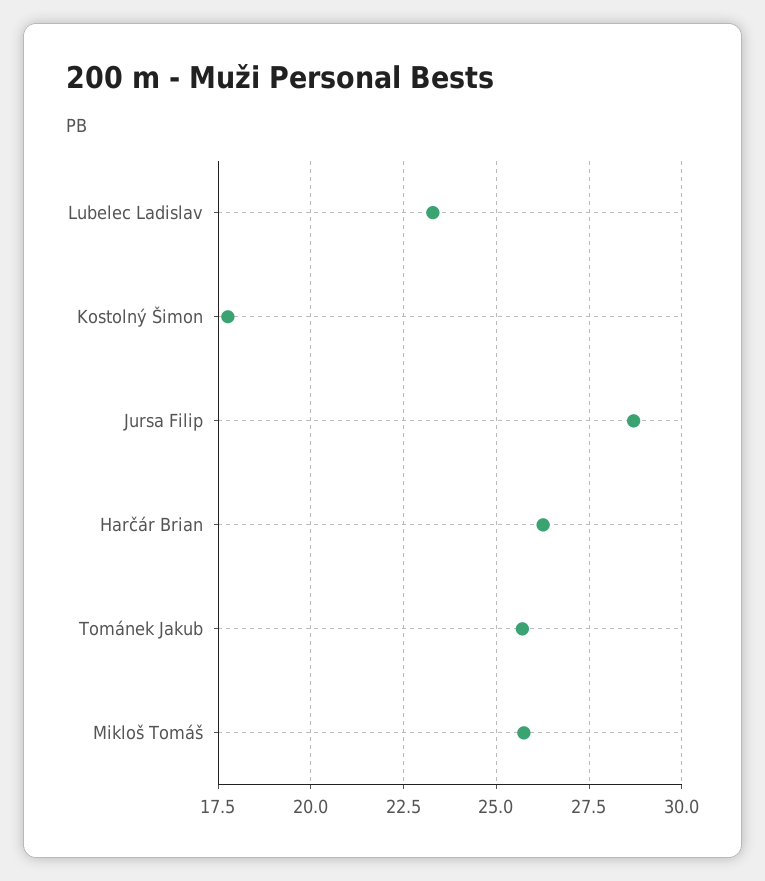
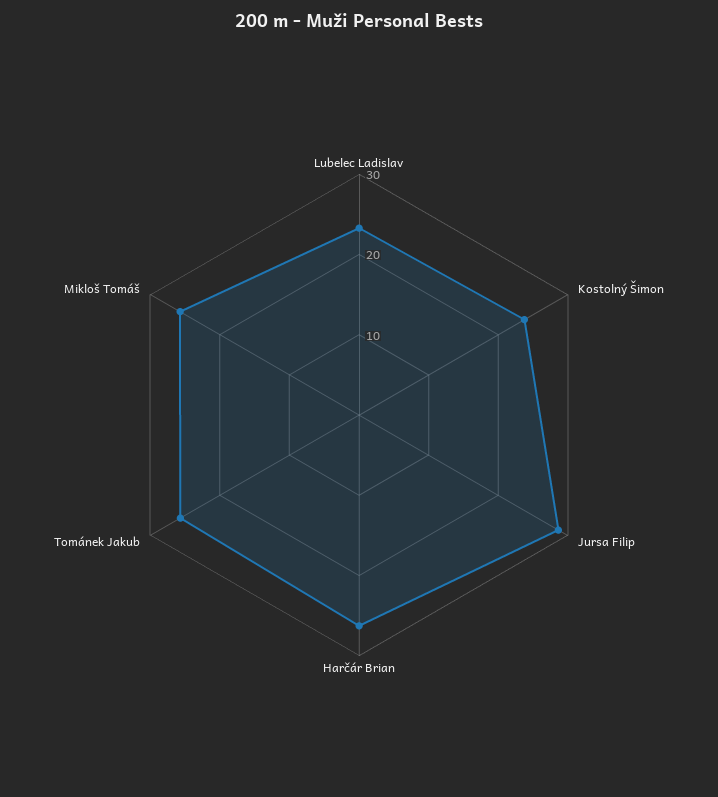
  {
    "Lubelec Ladislav": 23.25,
-   "Kostolný Šimon": 17.75,
+   "Kostolný Šimon": 24,
    "Jursa Filip": 28.75,
    "Harčár Brian": 26.25,
    "Tománek Jakub": 25.75,
    "Mikloš Tomáš": 25.75
  }

